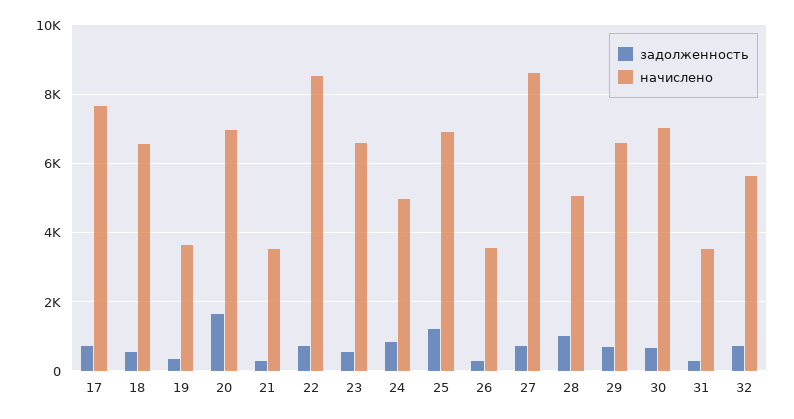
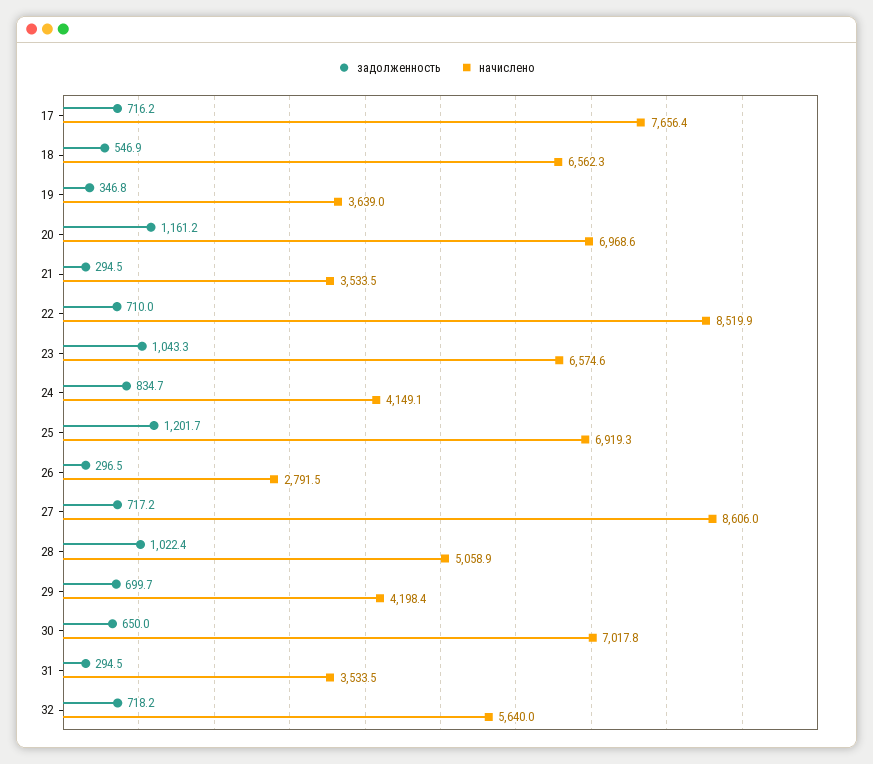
  {
    "задолженность": {
      "17": 716.2,
      "18": 546.9,
      "19": 346.8,
-     "20": 1600,
+     "20": 1161.2,
      "21": 294.5,
      "22": 710,
-     "23": 600,
+     "23": 1043.3,
      "24": 834.7,
      "25": 1201.7,
      "26": 296.5,
      "27": 717.2,
      "28": 1022.4,
      "29": 699.7,
      "30": 650,
      "31": 294.5,
      "32": 718.2
    },
    "начислено": {
      "17": 7656.4,
      "18": 6562.3,
      "19": 3639,
      "20": 6968.6,
      "21": 3533.5,
      "22": 8519.9,
      "23": 6574.6,
-     "24": 5000,
+     "24": 4149.1,
      "25": 6919.3,
-     "26": 3600,
+     "26": 2791.5,
      "27": 8606,
      "28": 5058.9,
-     "29": 6600,
+     "29": 4198.4,
      "30": 7017.8,
      "31": 3533.5,
      "32": 5640
    }
  }

